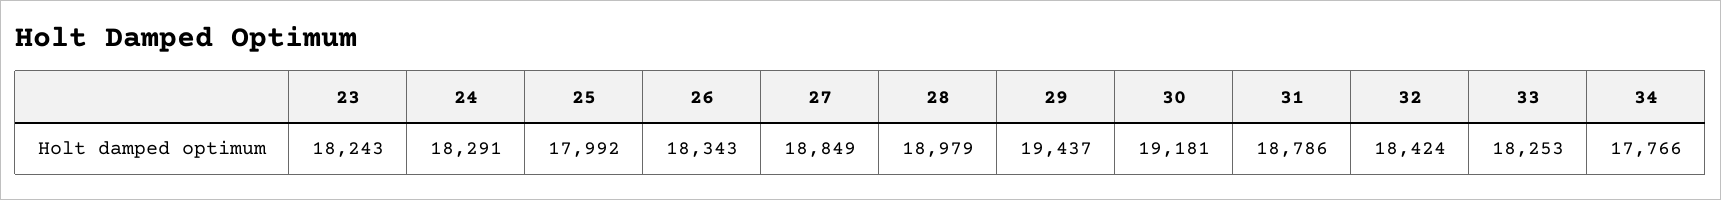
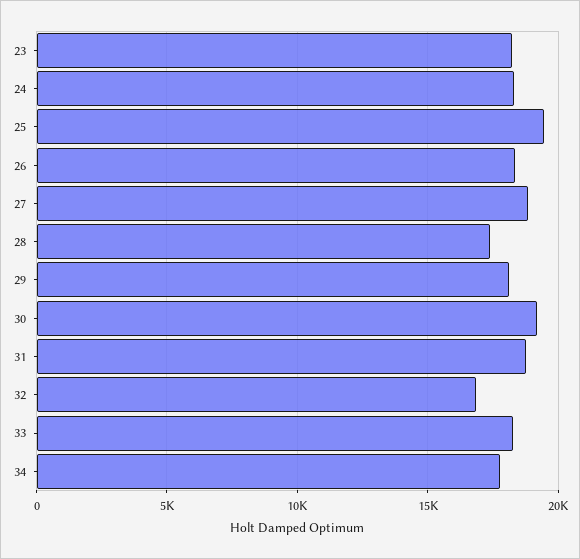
  {
    "23": 18243,
    "24": 18291,
-   "25": 17992,
+   "25": 19500,
    "26": 18343,
    "27": 18849,
-   "28": 18979,
+   "28": 17500,
-   "29": 19437,
+   "29": 18000,
    "30": 19181,
    "31": 18786,
-   "32": 18424,
+   "32": 17000,
    "33": 18253,
    "34": 17766
  }

